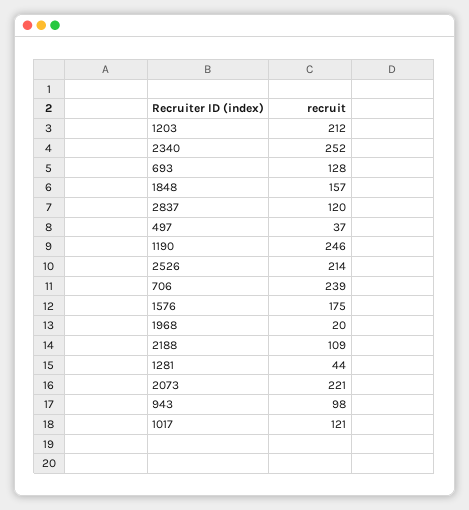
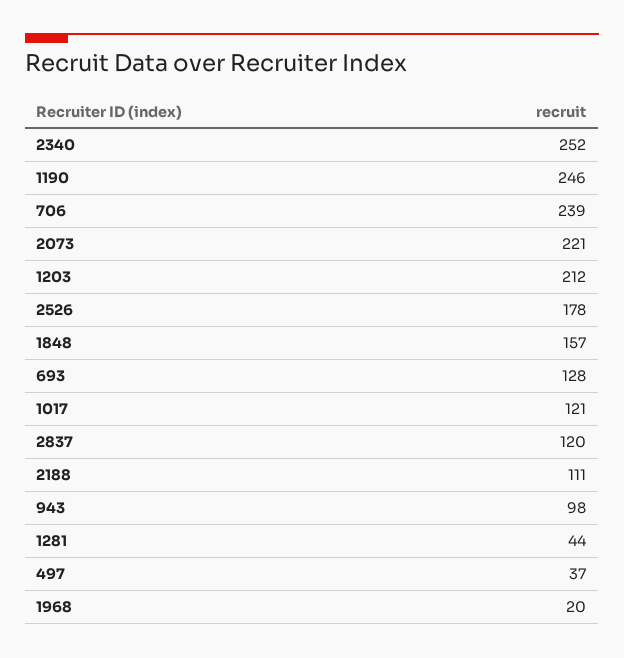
  {
    "1203": 212,
    "2340": 252,
    "693": 128,
    "1848": 157,
    "2837": 120,
    "497": 37,
    "1190": 246,
-   "2526": 214,
+   "2526": 178,
    "706": 239,
-   "1576": 175,
    "1968": 20,
-   "2188": 109,
+   "2188": 111,
    "1281": 44,
    "2073": 221,
    "943": 98,
    "1017": 121
  }

